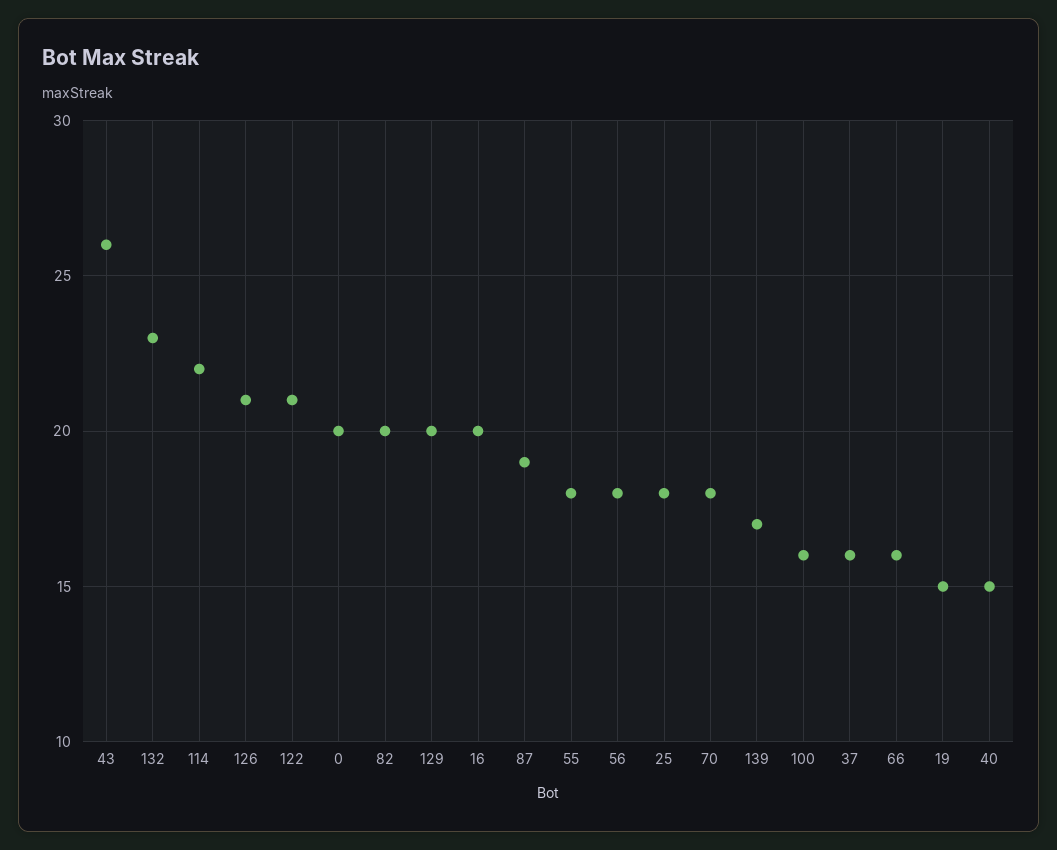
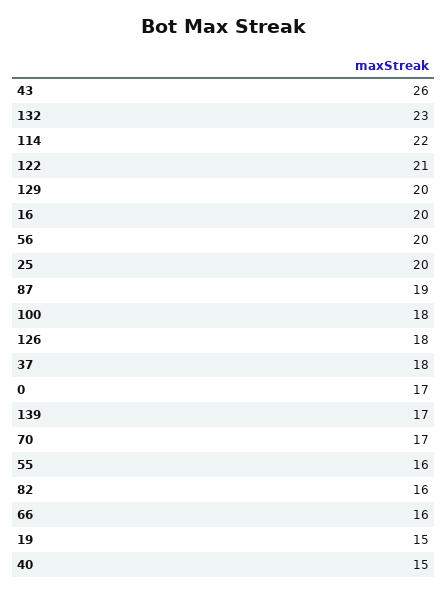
  {
    "43": 26,
    "132": 23,
    "114": 22,
-   "126": 21,
+   "126": 18,
    "122": 21,
-   "0": 20,
+   "0": 17,
-   "82": 20,
+   "82": 16,
    "129": 20,
    "16": 20,
    "87": 19,
-   "55": 18,
+   "55": 16,
-   "56": 18,
+   "56": 20,
-   "25": 18,
+   "25": 20,
-   "70": 18,
+   "70": 17,
    "139": 17,
-   "100": 16,
+   "100": 18,
-   "37": 16,
+   "37": 18,
    "66": 16,
    "19": 15,
    "40": 15
  }

